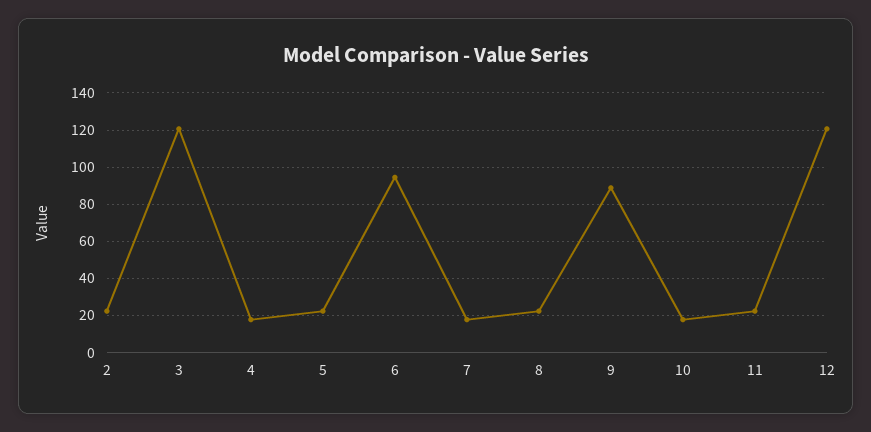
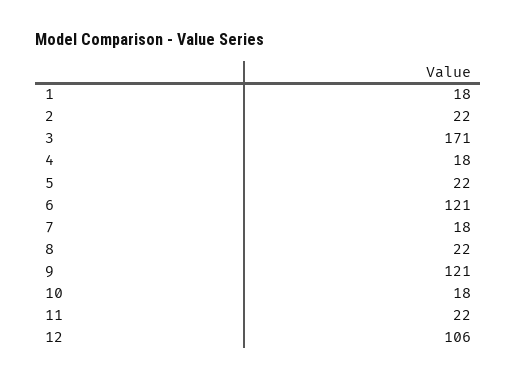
  {
    "2": 22,
-   "3": 120,
+   "3": 171,
    "4": 18,
    "5": 22,
-   "6": 95,
+   "6": 121,
    "7": 18,
    "8": 22,
-   "9": 90,
+   "9": 121,
    "10": 18,
    "11": 22,
-   "12": 120
+   "12": 106,
+   "1": 18
  }

